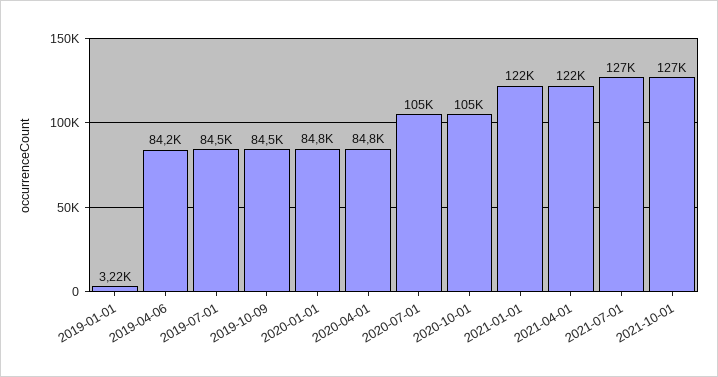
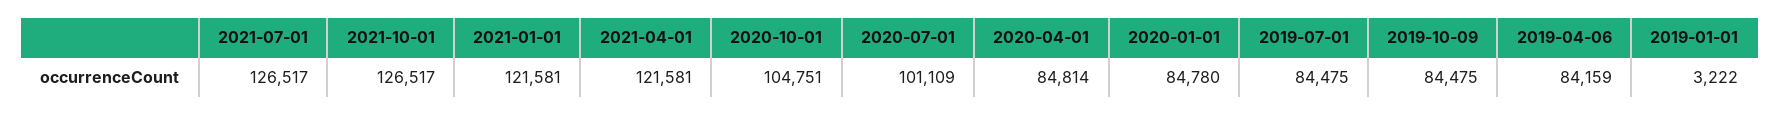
  {
    "2019-01-01": 3222,
    "2019-04-06": 84159,
    "2019-07-01": 84475,
    "2019-10-09": 84475,
    "2020-01-01": 84780,
    "2020-04-01": 84814,
-   "2020-07-01": 105000,
+   "2020-07-01": 101109,
    "2020-10-01": 104751,
    "2021-01-01": 121581,
    "2021-04-01": 121581,
    "2021-07-01": 126517,
    "2021-10-01": 126517
  }

